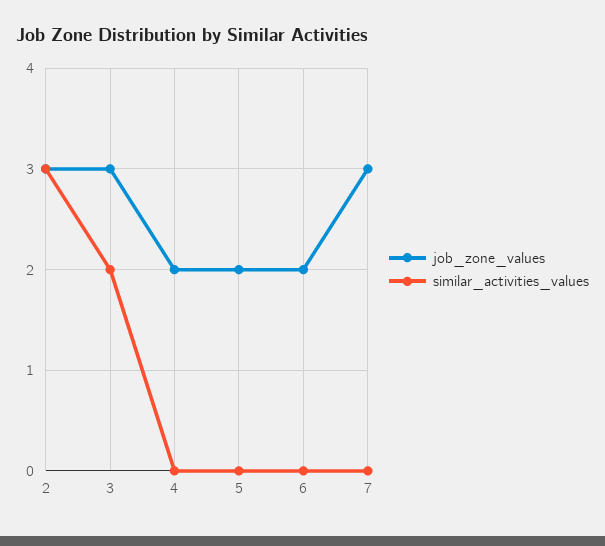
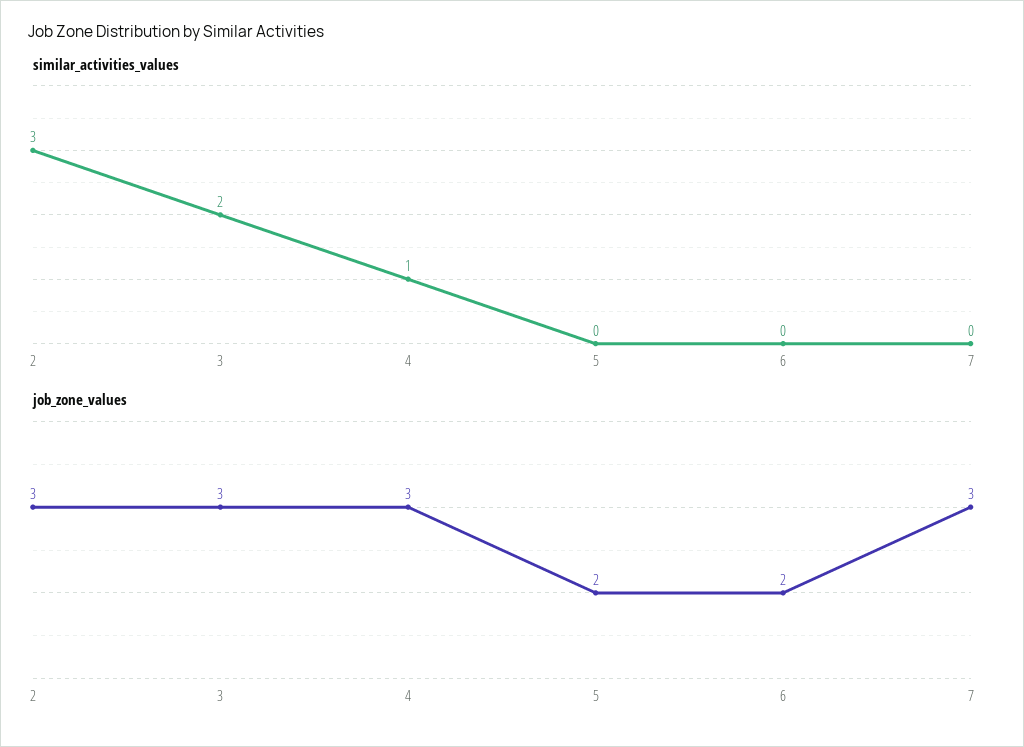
  {
    "job_zone_values": {
      "2": 3,
      "3": 3,
-     "4": 2,
+     "4": 3,
      "5": 2,
      "6": 2,
      "7": 3
    },
    "similar_activities_values": {
      "2": 3,
      "3": 2,
-     "4": 0,
+     "4": 1,
      "5": 0,
      "6": 0,
      "7": 0
    }
  }

